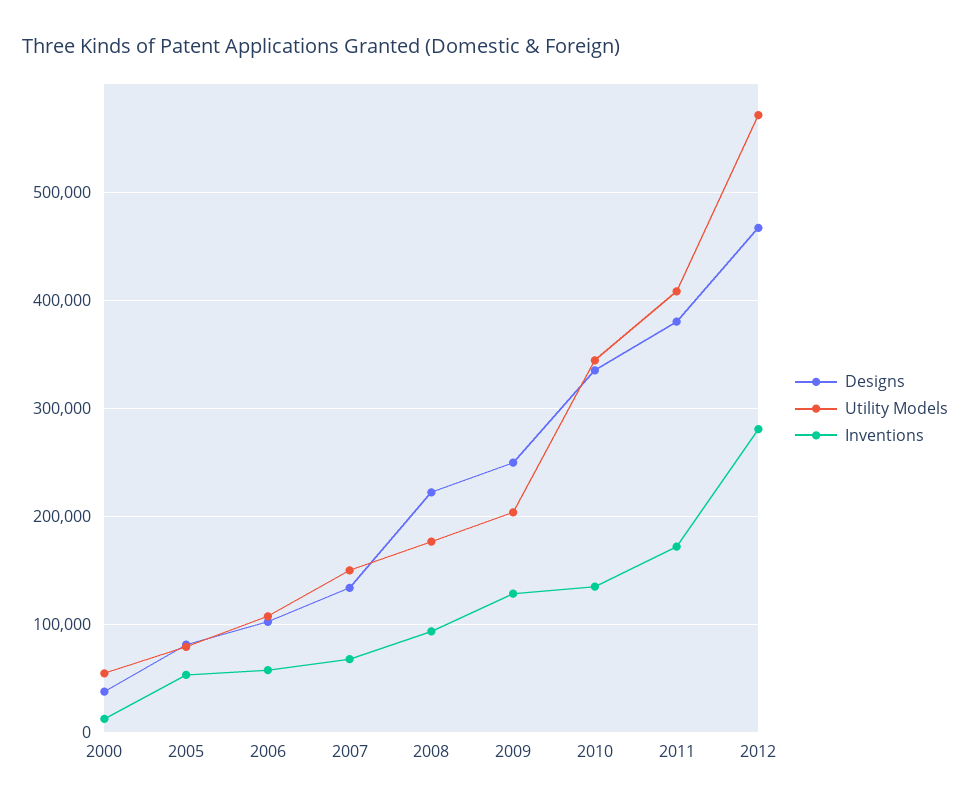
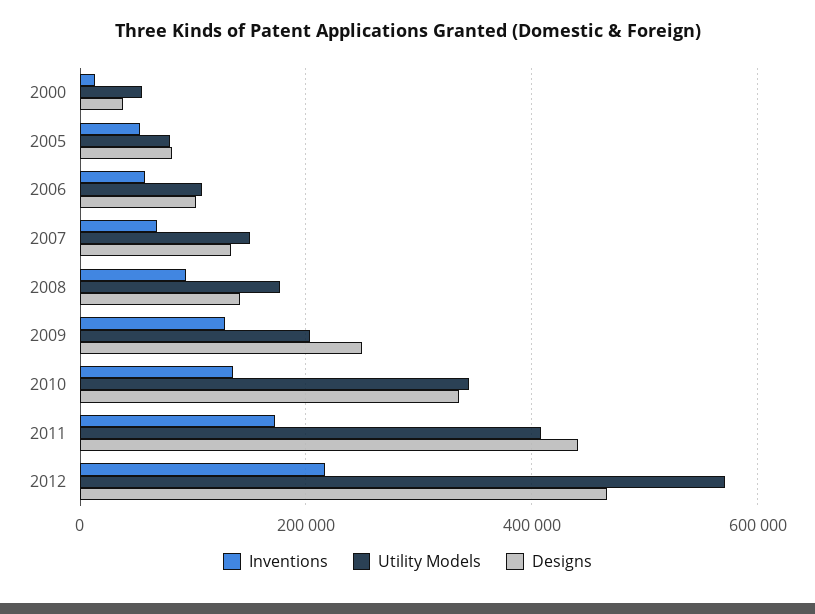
  {
    "Designs": {
      "2000": 40000,
      "2005": 80000,
      "2006": 100000,
      "2007": 130000,
-     "2008": 220000,
+     "2008": 140000,
      "2009": 250000,
      "2010": 340000,
-     "2011": 380000,
+     "2011": 440000,
      "2012": 470000
    },
    "Utility Models": {
      "2000": 50000,
      "2005": 80000,
      "2006": 110000,
      "2007": 150000,
      "2008": 180000,
      "2009": 200000,
      "2010": 340000,
      "2011": 410000,
      "2012": 570000
    },
    "Inventions": {
      "2000": 10000,
      "2005": 50000,
      "2006": 60000,
      "2007": 70000,
      "2008": 90000,
      "2009": 130000,
      "2010": 140000,
      "2011": 170000,
-     "2012": 280000
+     "2012": 220000
    }
  }

